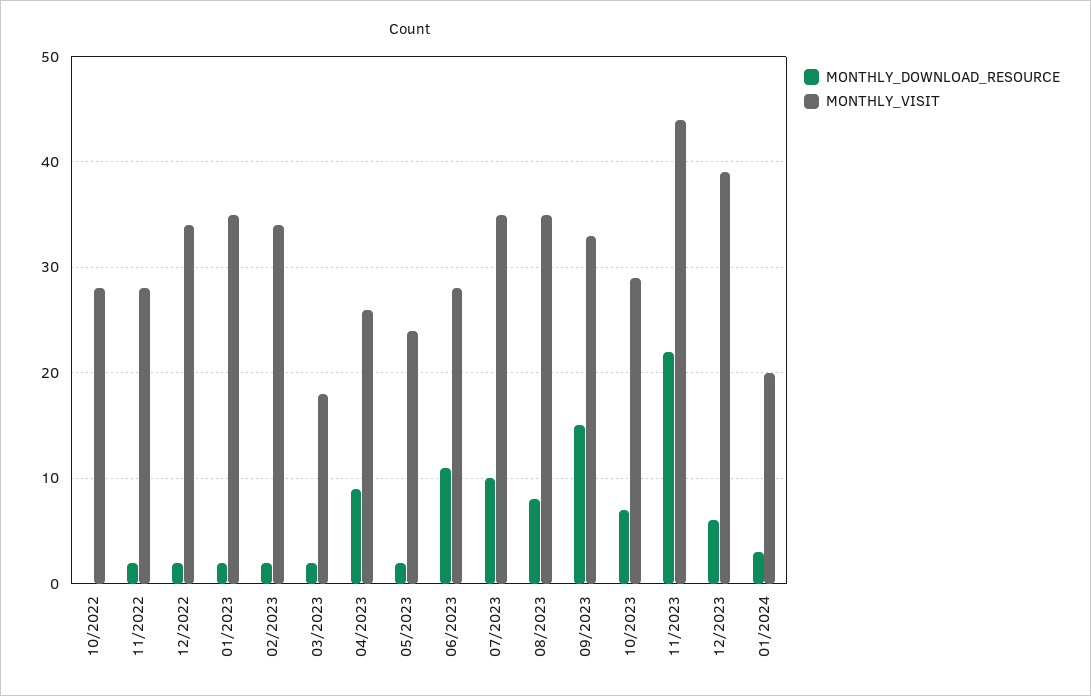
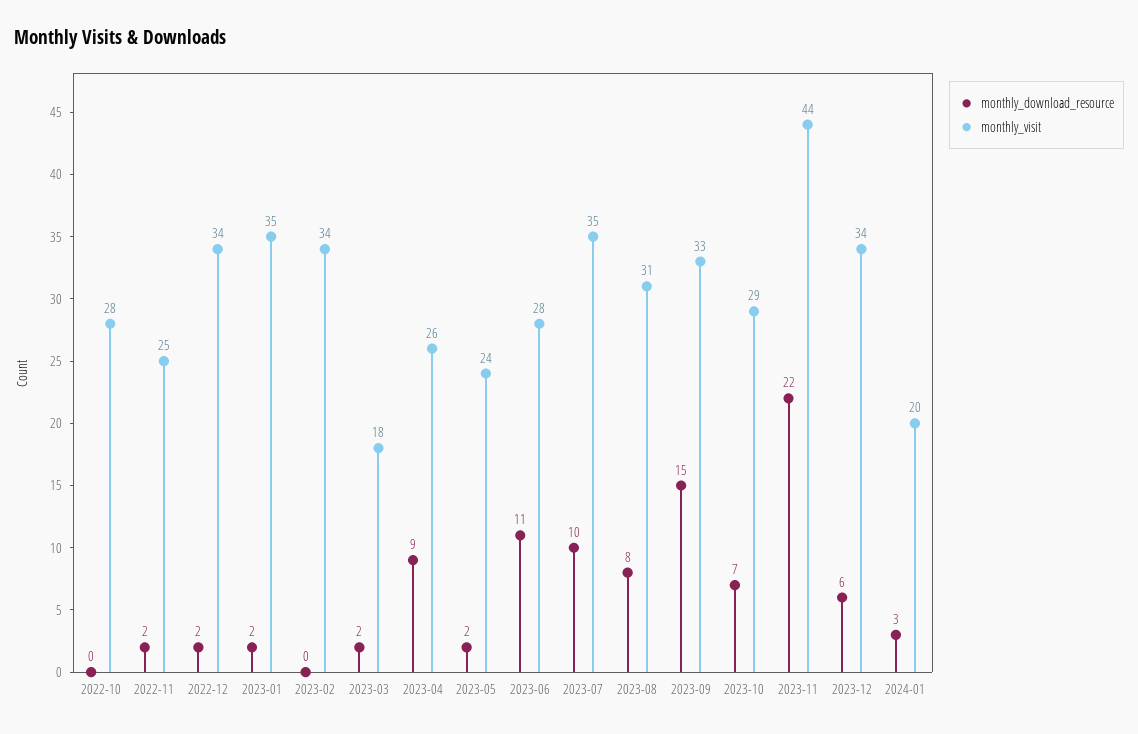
  {
    "MONTHLY_DOWNLOAD_RESOURCE": {
      "10/2022": 0,
      "11/2022": 2,
      "12/2022": 2,
      "01/2023": 2,
-     "02/2023": 2,
+     "02/2023": 0,
      "03/2023": 2,
      "04/2023": 9,
      "05/2023": 2,
      "06/2023": 11,
      "07/2023": 10,
      "08/2023": 8,
      "09/2023": 15,
      "10/2023": 7,
      "11/2023": 22,
      "12/2023": 6,
      "01/2024": 3
    },
    "MONTHLY_VISIT": {
      "10/2022": 28,
-     "11/2022": 28,
+     "11/2022": 25,
      "12/2022": 34,
      "01/2023": 35,
      "02/2023": 34,
      "03/2023": 18,
      "04/2023": 26,
      "05/2023": 24,
      "06/2023": 28,
      "07/2023": 35,
-     "08/2023": 35,
+     "08/2023": 31,
      "09/2023": 33,
      "10/2023": 29,
      "11/2023": 44,
-     "12/2023": 39,
+     "12/2023": 34,
      "01/2024": 20
    }
  }

